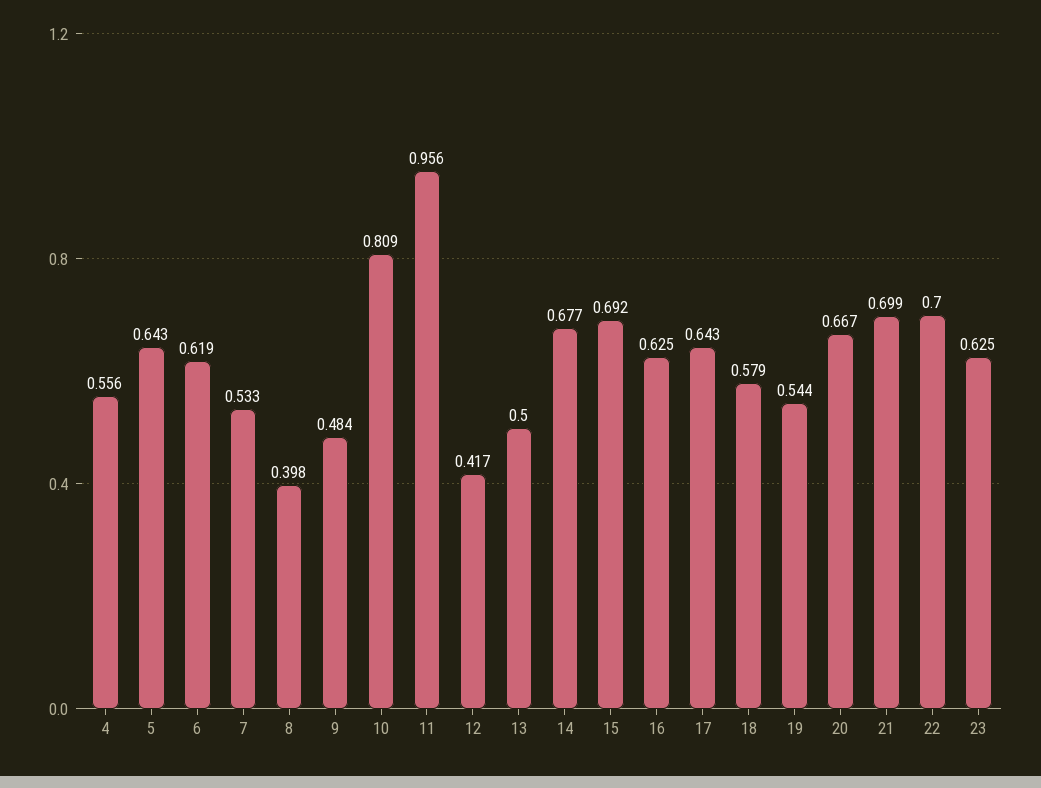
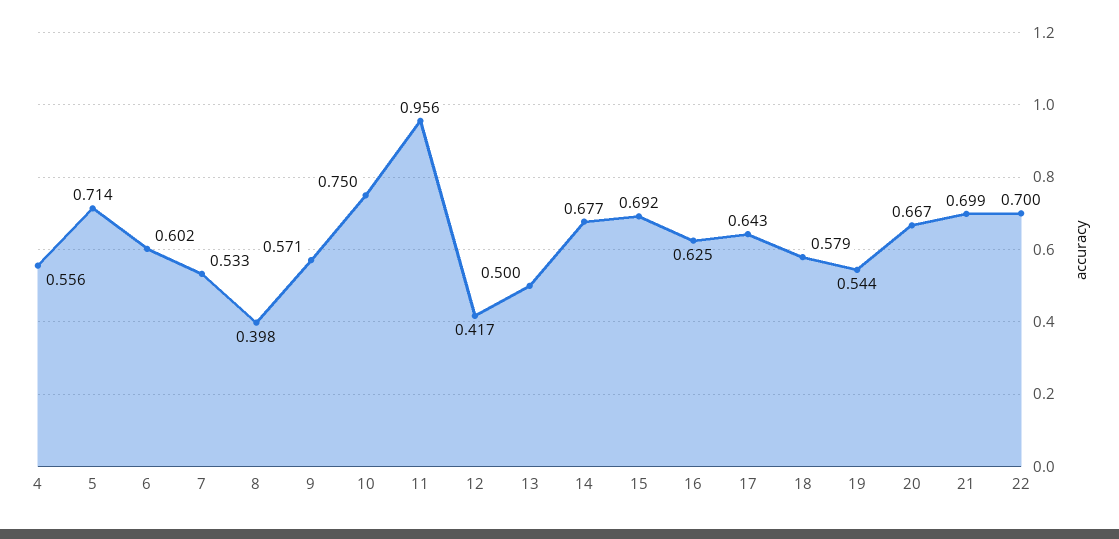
  {
    "4": 0.556,
-   "5": 0.643,
+   "5": 0.714,
-   "6": 0.619,
+   "6": 0.602,
    "7": 0.533,
    "8": 0.398,
-   "9": 0.484,
+   "9": 0.571,
-   "10": 0.809,
+   "10": 0.75,
    "11": 0.956,
    "12": 0.417,
    "13": 0.5,
    "14": 0.677,
    "15": 0.692,
    "16": 0.625,
    "17": 0.643,
    "18": 0.579,
    "19": 0.544,
    "20": 0.667,
    "21": 0.699,
-   "22": 0.7,
+   "22": 0.7
-   "23": 0.625
  }

